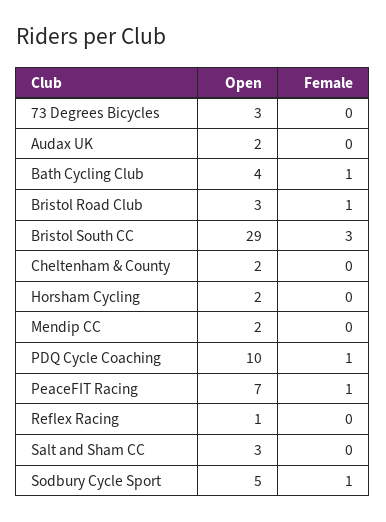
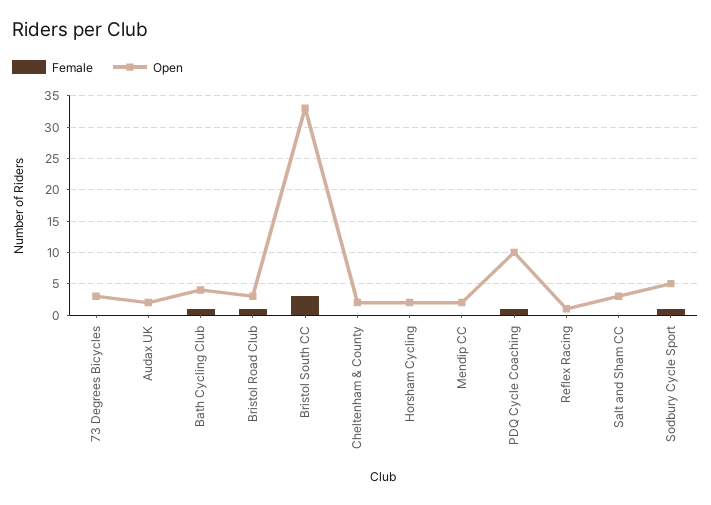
  {
    "Open": {
      "73 Degrees Bicycles": 3,
      "Audax UK": 2,
      "Bath Cycling Club": 4,
      "Bristol Road Club": 3,
-     "Bristol South CC": 29,
+     "Bristol South CC": 33,
      "Cheltenham & County": 2,
      "Horsham Cycling": 2,
      "Mendip CC": 2,
      "PDQ Cycle Coaching": 10,
-     "PeaceFIT Racing": 7,
      "Reflex Racing": 1,
      "Salt and Sham CC": 3,
      "Sodbury Cycle Sport": 5
    },
    "Female": {
      "73 Degrees Bicycles": 0,
      "Audax UK": 0,
      "Bath Cycling Club": 1,
      "Bristol Road Club": 1,
      "Bristol South CC": 3,
      "Cheltenham & County": 0,
      "Horsham Cycling": 0,
      "Mendip CC": 0,
      "PDQ Cycle Coaching": 1,
-     "PeaceFIT Racing": 1,
      "Reflex Racing": 0,
      "Salt and Sham CC": 0,
      "Sodbury Cycle Sport": 1
    }
  }

